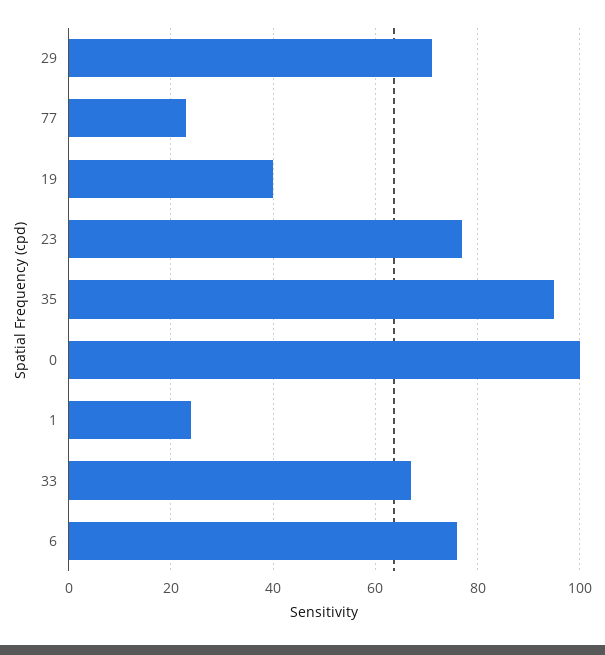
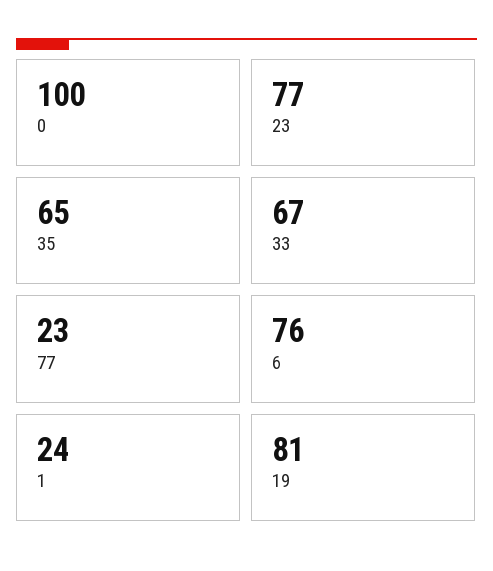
  {
-   "29": 70,
    "77": 23,
-   "19": 40,
+   "19": 81,
    "23": 77,
-   "35": 95,
+   "35": 65,
    "0": 100,
    "1": 24,
    "33": 67,
    "6": 76
  }

